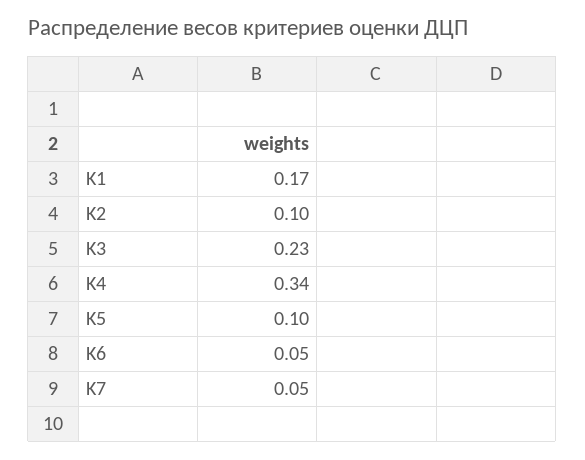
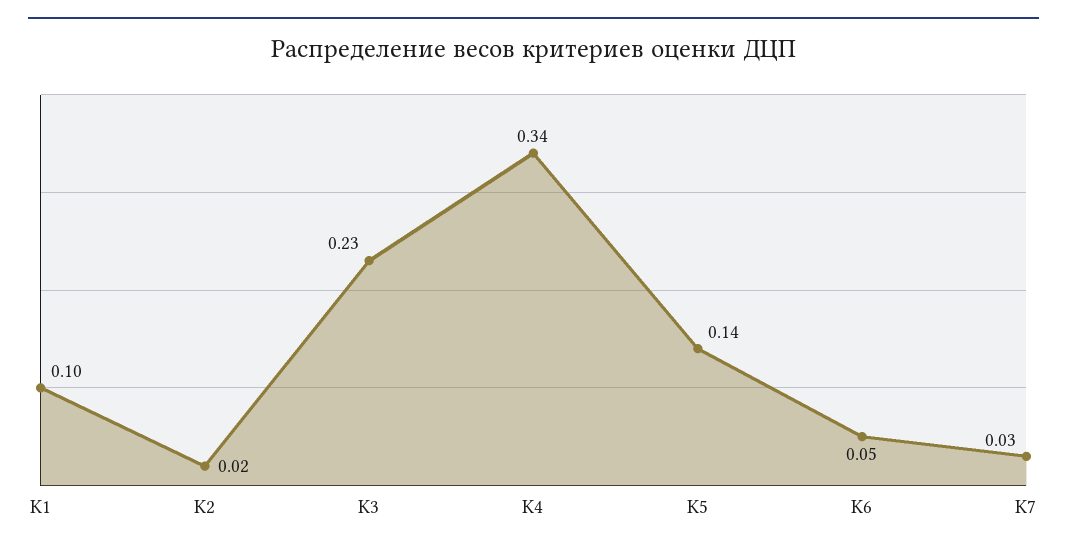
  {
-   "K1": 0.17,
+   "K1": 0.1,
-   "K2": 0.1,
+   "K2": 0.02,
    "K3": 0.23,
    "K4": 0.34,
-   "K5": 0.1,
+   "K5": 0.14,
    "K6": 0.05,
-   "K7": 0.05
+   "K7": 0.03
  }

